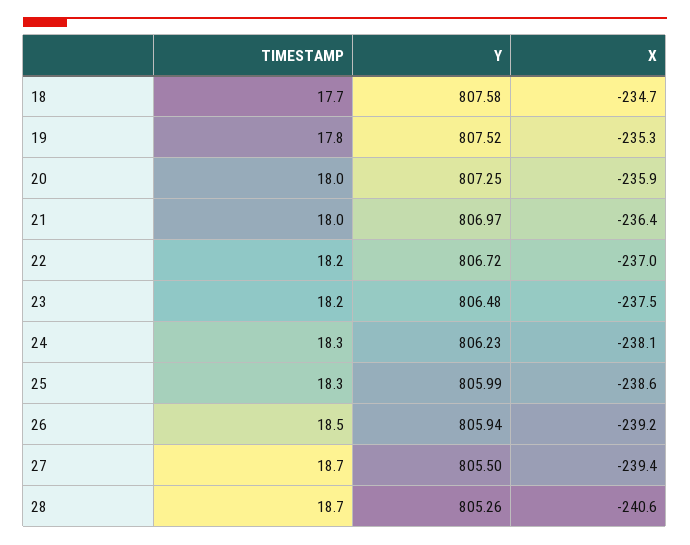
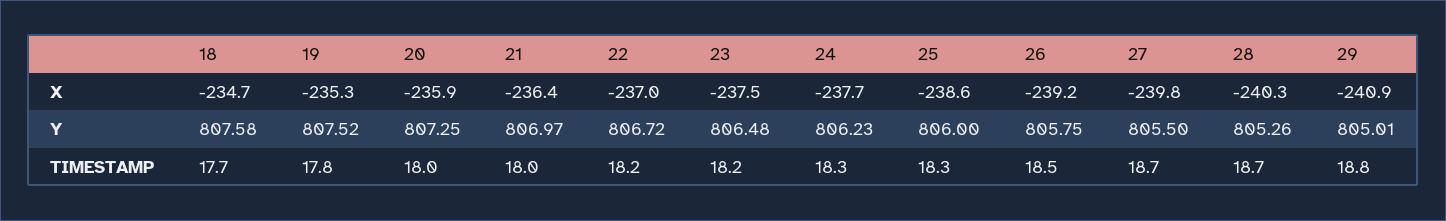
  {
    "TIMESTAMP": {
      "18": 17.7,
      "19": 17.8,
      "20": 18,
      "21": 18,
      "22": 18.2,
      "23": 18.2,
      "24": 18.3,
      "25": 18.3,
      "26": 18.5,
      "27": 18.7,
-     "28": 18.7
+     "28": 18.7,
+     "29": 18.8
    },
    "Y": {
      "18": 807.58,
      "19": 807.52,
      "20": 807.25,
      "21": 806.97,
      "22": 806.72,
      "23": 806.48,
      "24": 806.23,
-     "25": 805.99,
+     "25": 806,
-     "26": 805.94,
+     "26": 805.75,
      "27": 805.5,
-     "28": 805.26
+     "28": 805.26,
+     "29": 805.01
    },
    "X": {
      "18": -234.7,
      "19": -235.3,
      "20": -235.9,
      "21": -236.4,
      "22": -237,
      "23": -237.5,
-     "24": -238.1,
+     "24": -237.7,
      "25": -238.6,
      "26": -239.2,
-     "27": -239.4,
+     "27": -239.8,
-     "28": -240.6
+     "28": -240.3,
+     "29": -240.9
    }
  }

